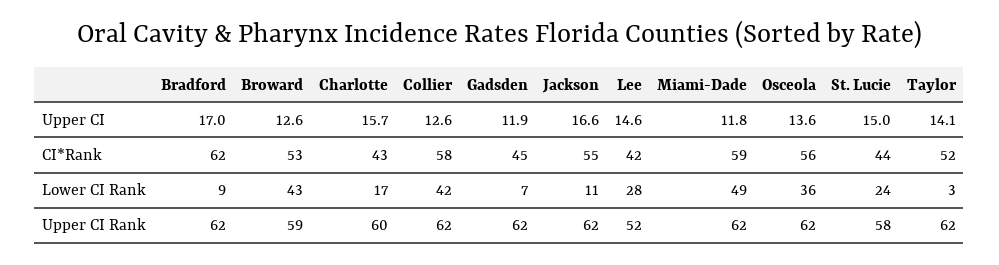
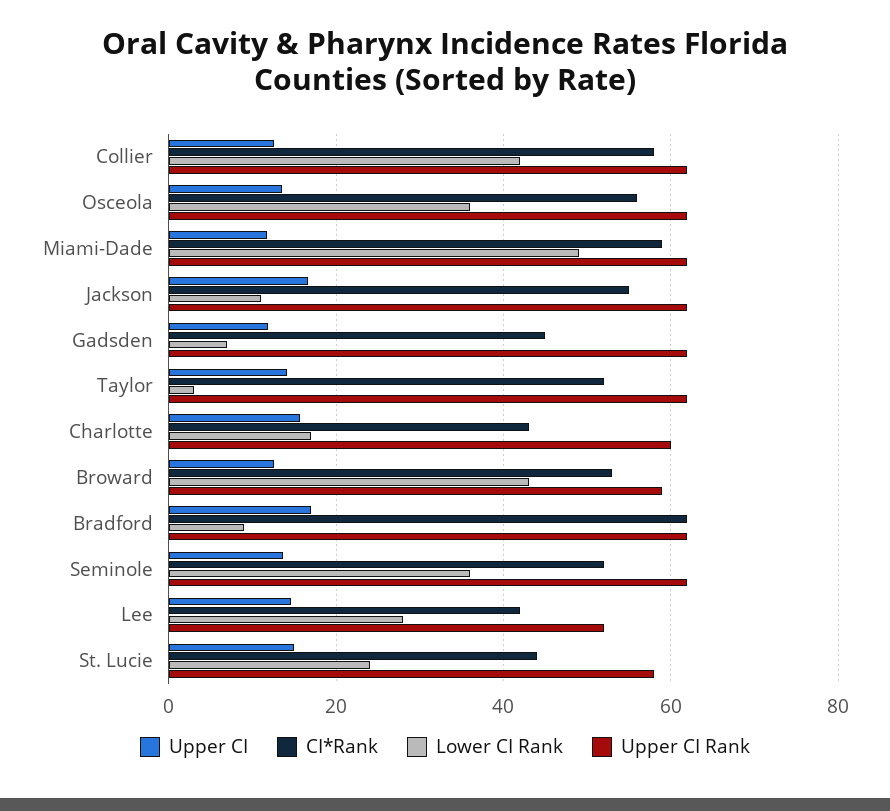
  {
    "Upper CI": {
      "Bradford": 17,
      "Broward": 12.6,
      "Charlotte": 15.7,
      "Collier": 12.6,
      "Gadsden": 11.9,
      "Jackson": 16.6,
      "Lee": 14.6,
      "Miami-Dade": 11.8,
      "Osceola": 13.6,
      "St. Lucie": 15,
-     "Taylor": 14.1
+     "Taylor": 14.1,
+     "Seminole": 14
    },
    "CI*Rank": {
      "Bradford": 62,
      "Broward": 53,
      "Charlotte": 43,
      "Collier": 58,
      "Gadsden": 45,
      "Jackson": 55,
      "Lee": 42,
      "Miami-Dade": 59,
      "Osceola": 56,
      "St. Lucie": 44,
-     "Taylor": 52
+     "Taylor": 52,
+     "Seminole": 52
    },
    "Lower CI Rank": {
      "Bradford": 9,
      "Broward": 43,
      "Charlotte": 17,
      "Collier": 42,
      "Gadsden": 7,
      "Jackson": 11,
      "Lee": 28,
      "Miami-Dade": 49,
      "Osceola": 36,
      "St. Lucie": 24,
-     "Taylor": 3
+     "Taylor": 3,
+     "Seminole": 36
    },
    "Upper CI Rank": {
      "Bradford": 62,
      "Broward": 59,
      "Charlotte": 60,
      "Collier": 62,
      "Gadsden": 62,
      "Jackson": 62,
      "Lee": 52,
      "Miami-Dade": 62,
      "Osceola": 62,
      "St. Lucie": 58,
-     "Taylor": 62
+     "Taylor": 62,
+     "Seminole": 62
    }
  }

